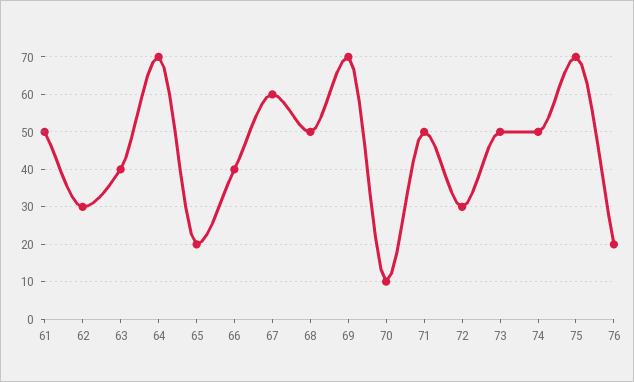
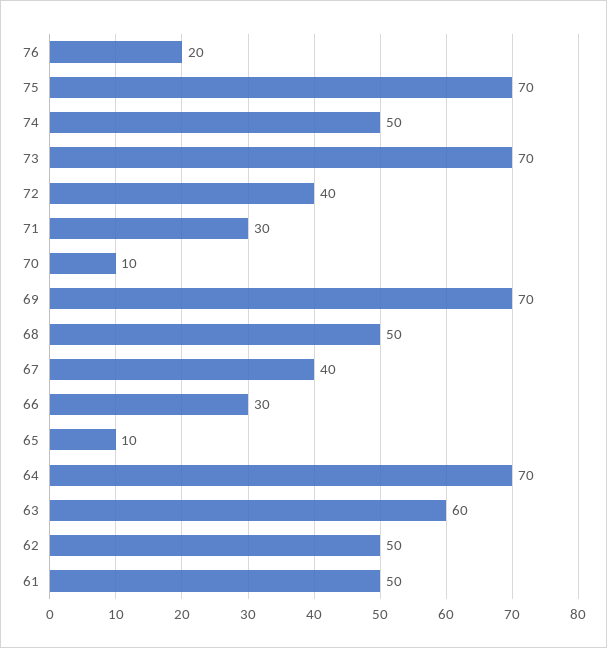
  {
    "61": 50,
-   "62": 30,
+   "62": 50,
-   "63": 40,
+   "63": 60,
    "64": 70,
-   "65": 20,
+   "65": 10,
-   "66": 40,
+   "66": 30,
-   "67": 60,
+   "67": 40,
    "68": 50,
    "69": 70,
    "70": 10,
-   "71": 50,
+   "71": 30,
-   "72": 30,
+   "72": 40,
-   "73": 50,
+   "73": 70,
    "74": 50,
    "75": 70,
    "76": 20
  }

